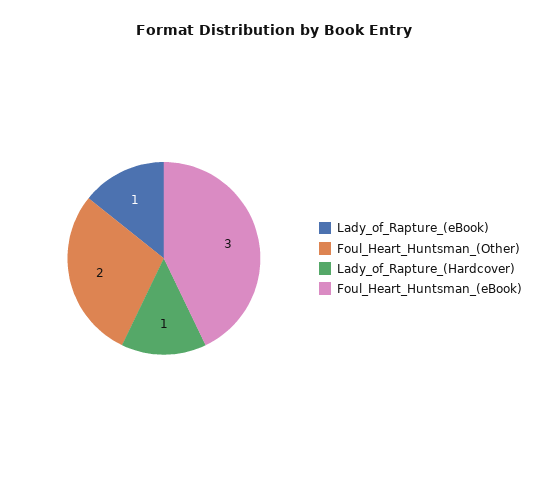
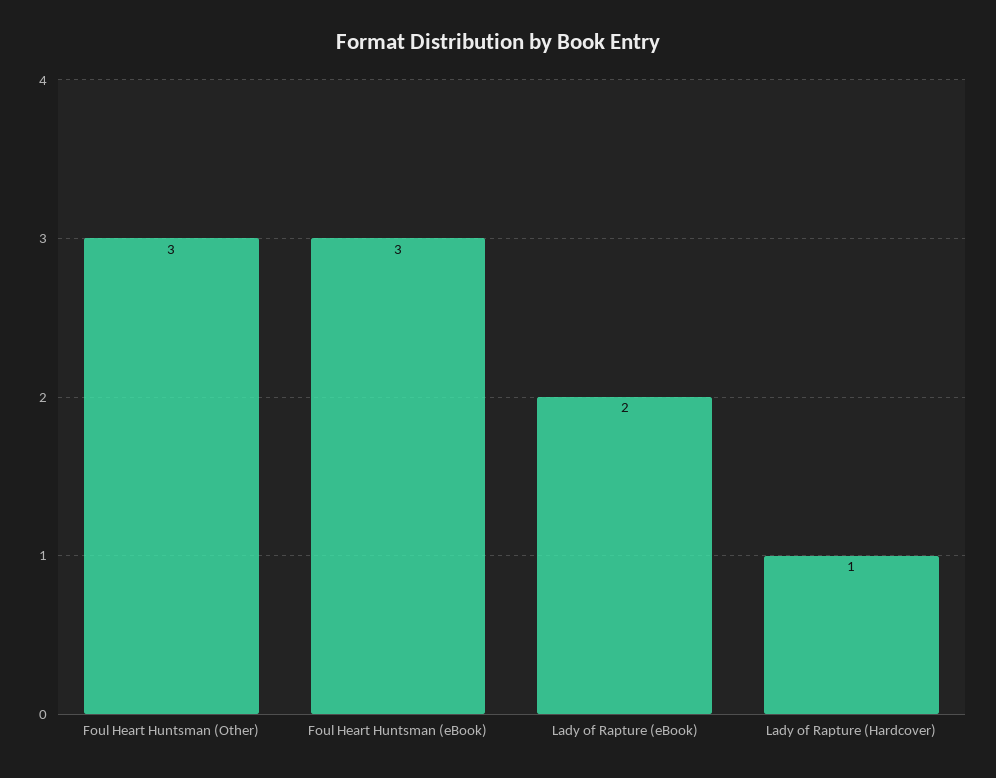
  {
-   "Lady_of_Rapture_(eBook)": 1,
+   "Lady_of_Rapture_(eBook)": 2,
-   "Foul_Heart_Huntsman_(Other)": 2,
+   "Foul_Heart_Huntsman_(Other)": 3,
    "Lady_of_Rapture_(Hardcover)": 1,
    "Foul_Heart_Huntsman_(eBook)": 3
  }

